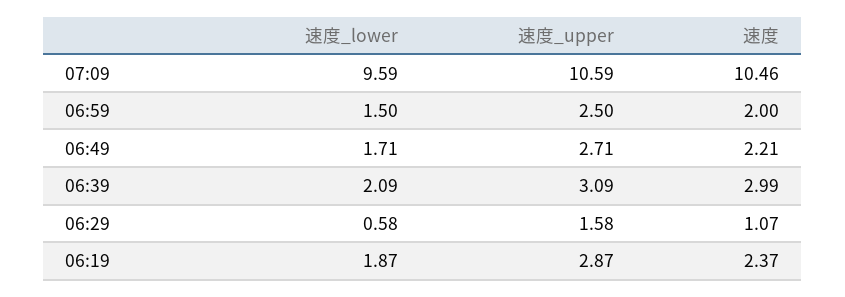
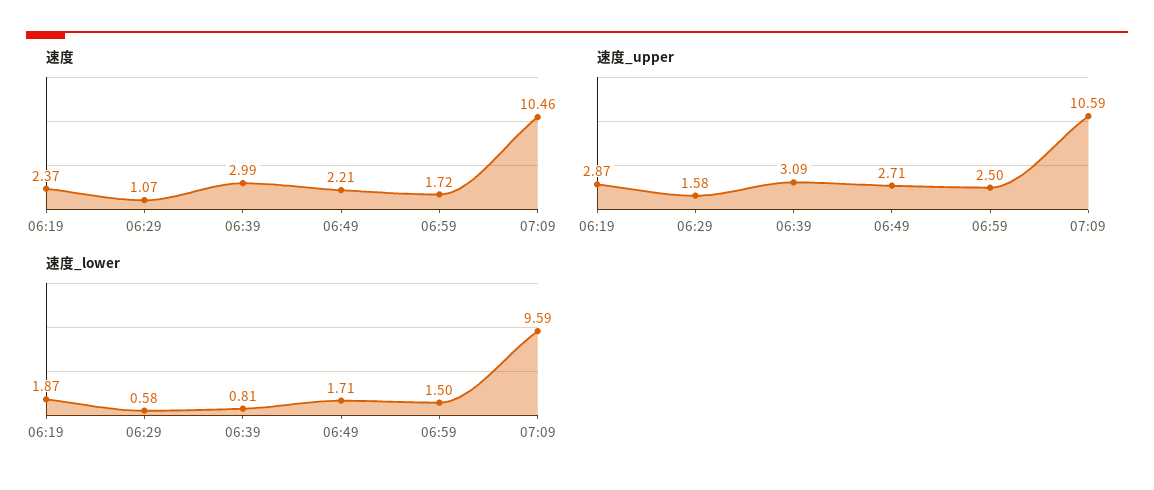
  {
    "速度_lower": {
      "07:09": 9.59,
      "06:59": 1.5,
      "06:49": 1.71,
-     "06:39": 2.09,
+     "06:39": 0.81,
      "06:29": 0.58,
      "06:19": 1.87
    },
    "速度_upper": {
      "07:09": 10.59,
      "06:59": 2.5,
      "06:49": 2.71,
      "06:39": 3.09,
      "06:29": 1.58,
      "06:19": 2.87
    },
    "速度": {
      "07:09": 10.46,
-     "06:59": 2,
+     "06:59": 1.72,
      "06:49": 2.21,
      "06:39": 2.99,
      "06:29": 1.07,
      "06:19": 2.37
    }
  }

